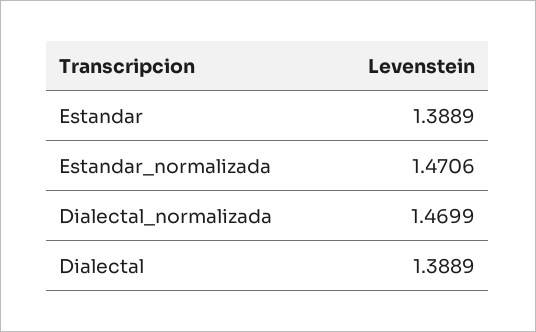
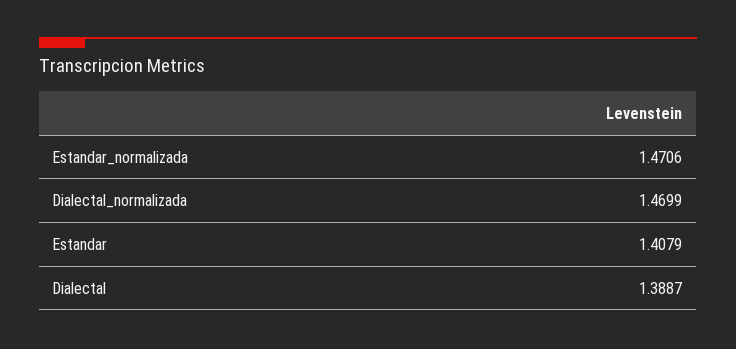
  {
-   "Estandar": 1.3889,
+   "Estandar": 1.4079,
    "Estandar_normalizada": 1.4706,
    "Dialectal_normalizada": 1.4699,
-   "Dialectal": 1.3889
+   "Dialectal": 1.3887
  }

